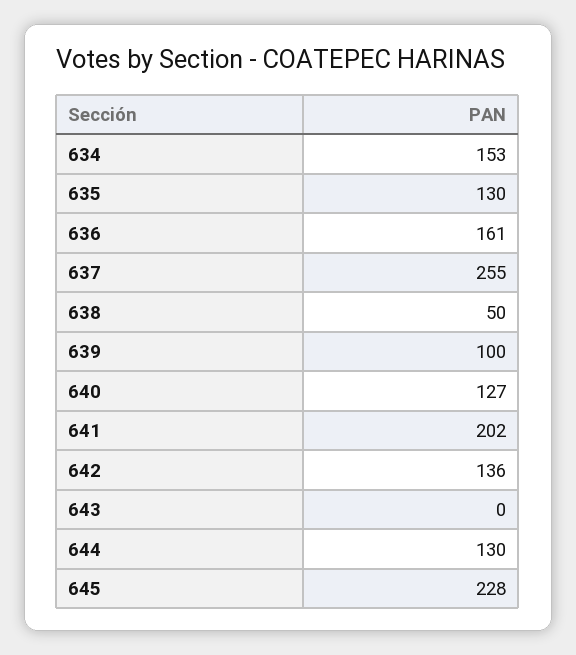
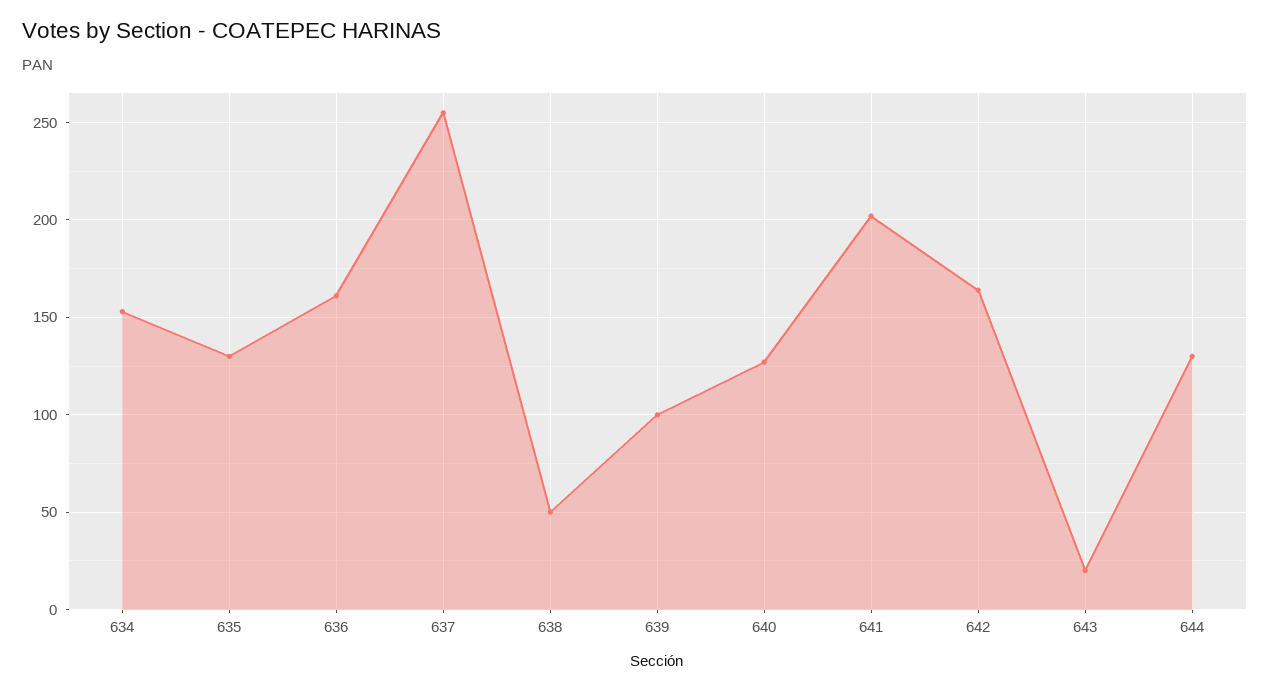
  {
    "634": 153,
    "635": 130,
    "636": 161,
    "637": 255,
    "638": 50,
    "639": 100,
    "640": 127,
    "641": 202,
-   "642": 136,
+   "642": 165,
-   "643": 0,
+   "643": 20,
-   "644": 130,
+   "644": 130
-   "645": 228
  }

